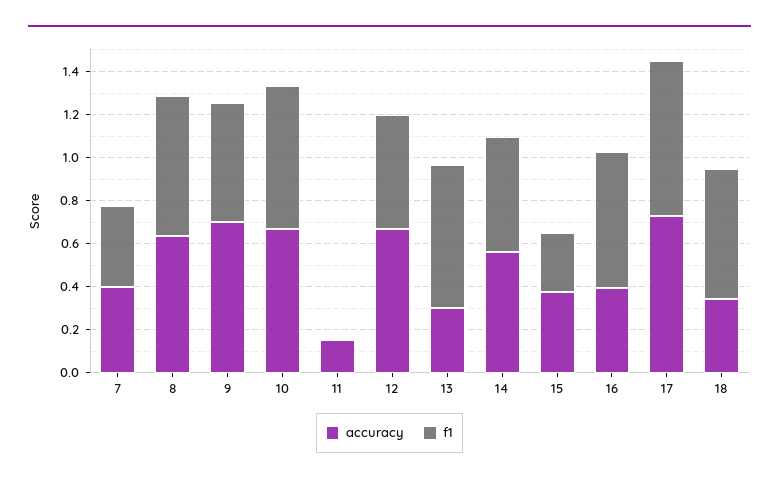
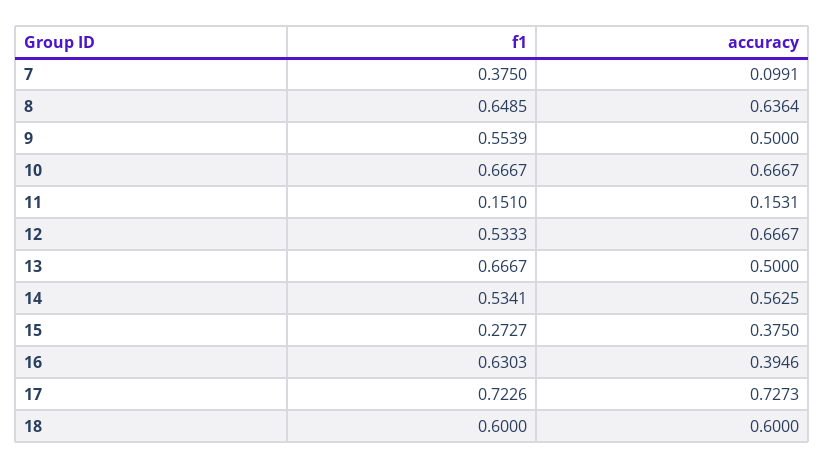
  {
    "accuracy": {
-     "7": 0.4,
+     "7": 0.0991,
      "8": 0.6364,
-     "9": 0.7,
+     "9": 0.5,
      "10": 0.6667,
      "11": 0.1531,
      "12": 0.6667,
-     "13": 0.3,
+     "13": 0.5,
      "14": 0.5625,
      "15": 0.375,
      "16": 0.3946,
      "17": 0.7273,
-     "18": 0.35
+     "18": 0.6
    },
    "f1": {
      "7": 0.375,
      "8": 0.6485,
      "9": 0.5539,
      "10": 0.6667,
-     "11": 0,
+     "11": 0.151,
      "12": 0.5333,
      "13": 0.6667,
      "14": 0.5341,
      "15": 0.2727,
      "16": 0.6303,
      "17": 0.7226,
      "18": 0.6
    }
  }

